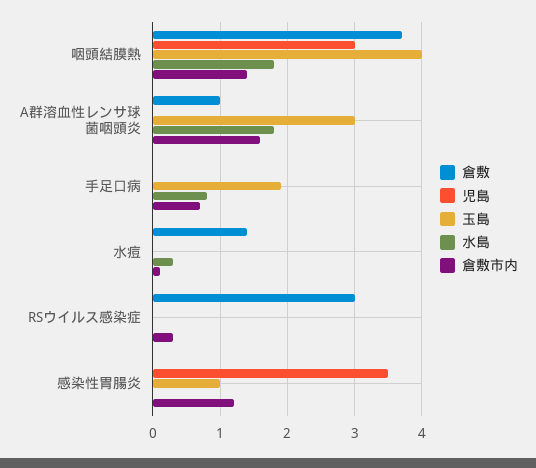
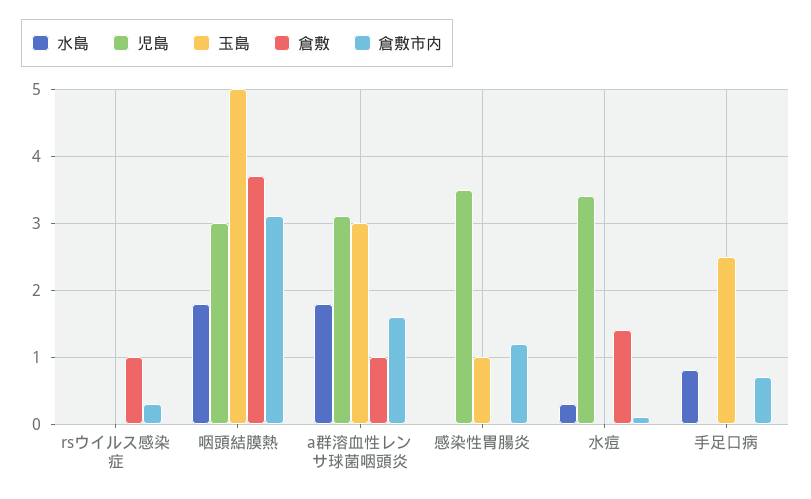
  {
    "倉敷": {
      "咽頭結膜熱": 3.7,
      "A群溶血性レンサ球菌咽頭炎": 1,
      "手足口病": 0,
      "水痘": 1.4,
-     "RSウイルス感染症": 3,
+     "RSウイルス感染症": 1,
      "感染性胃腸炎": 0
    },
    "児島": {
      "咽頭結膜熱": 3,
-     "A群溶血性レンサ球菌咽頭炎": 0,
+     "A群溶血性レンサ球菌咽頭炎": 3.1,
      "手足口病": 0,
-     "水痘": 0,
+     "水痘": 3.4,
      "RSウイルス感染症": 0,
      "感染性胃腸炎": 3.5
    },
    "玉島": {
-     "咽頭結膜熱": 4,
+     "咽頭結膜熱": 5,
      "A群溶血性レンサ球菌咽頭炎": 3,
-     "手足口病": 1.9,
+     "手足口病": 2.5,
      "水痘": 0,
      "RSウイルス感染症": 0,
      "感染性胃腸炎": 1
    },
    "水島": {
      "咽頭結膜熱": 1.8,
      "A群溶血性レンサ球菌咽頭炎": 1.8,
      "手足口病": 0.8,
      "水痘": 0.3,
      "RSウイルス感染症": 0,
      "感染性胃腸炎": 0
    },
    "倉敷市内": {
-     "咽頭結膜熱": 1.4,
+     "咽頭結膜熱": 3.1,
      "A群溶血性レンサ球菌咽頭炎": 1.6,
      "手足口病": 0.7,
      "水痘": 0.1,
      "RSウイルス感染症": 0.3,
      "感染性胃腸炎": 1.2
    }
  }

